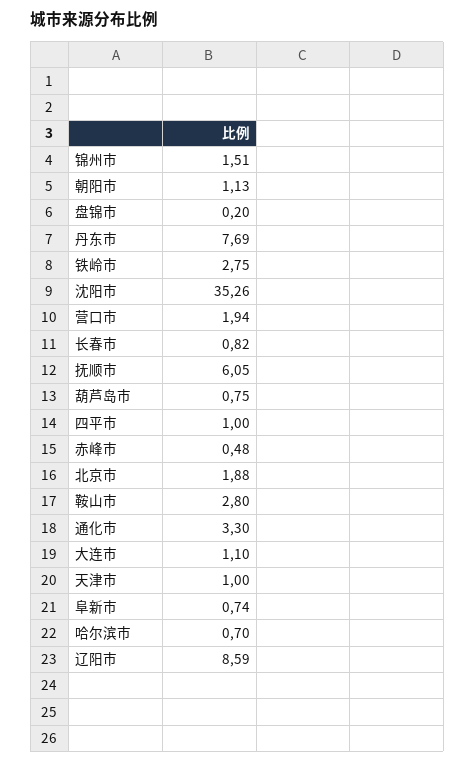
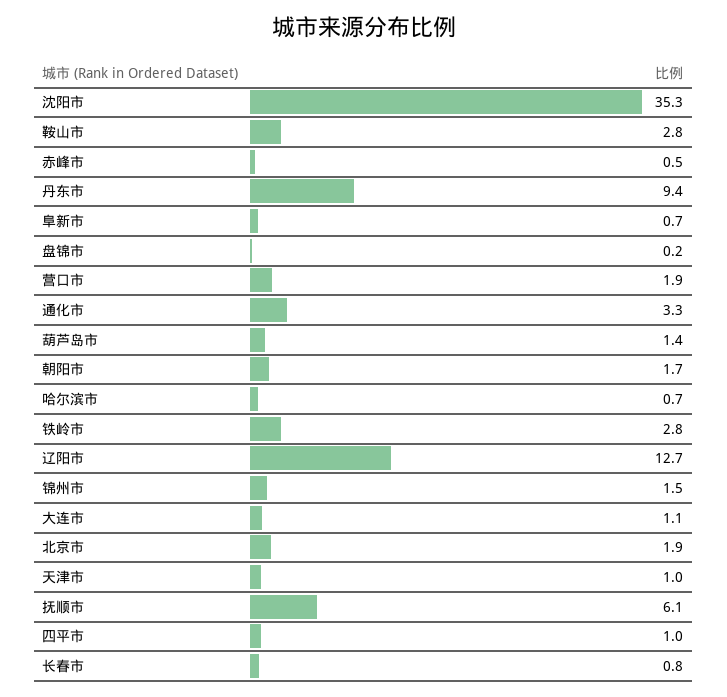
  {
    "锦州市": 1.51,
-   "朝阳市": 1.13,
+   "朝阳市": 1.7,
    "盘锦市": 0.2,
-   "丹东市": 7.69,
+   "丹东市": 9.4,
    "铁岭市": 2.75,
    "沈阳市": 35.26,
    "营口市": 1.94,
    "长春市": 0.82,
    "抚顺市": 6.05,
-   "葫芦岛市": 0.75,
+   "葫芦岛市": 1.4,
    "四平市": 1,
    "赤峰市": 0.48,
    "北京市": 1.88,
    "鞍山市": 2.8,
    "通化市": 3.3,
    "大连市": 1.1,
    "天津市": 1,
    "阜新市": 0.74,
    "哈尔滨市": 0.7,
-   "辽阳市": 8.59
+   "辽阳市": 12.7
  }

